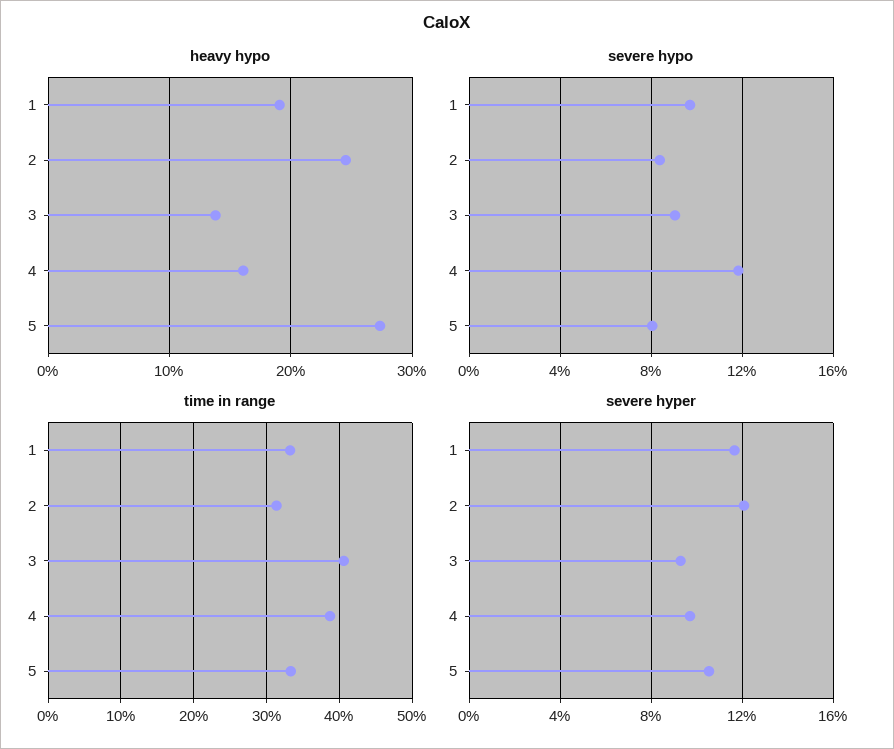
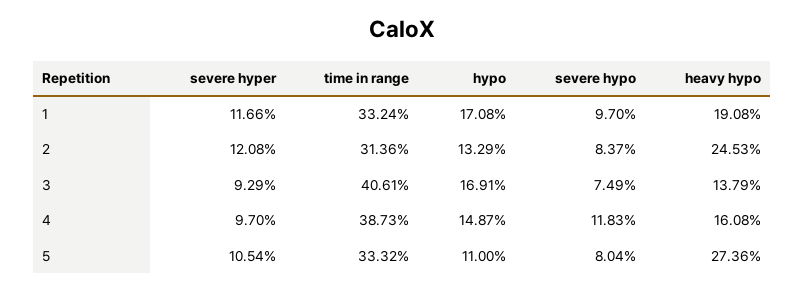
  {
    "heavy hypo": {
      "1": 19.08,
      "2": 24.53,
      "3": 13.79,
      "4": 16.08,
      "5": 27.36
    },
    "severe hypo": {
      "1": 9.7,
      "2": 8.37,
-     "3": 9,
+     "3": 7.49,
      "4": 11.83,
      "5": 8.04
    },
    "time in range": {
      "1": 33.24,
      "2": 31.36,
      "3": 40.61,
      "4": 38.73,
      "5": 33.32
    },
    "severe hyper": {
      "1": 11.66,
      "2": 12.08,
      "3": 9.29,
      "4": 9.7,
      "5": 10.54
-   }
+   },
+   "hypo": {
+     "1": 17.08,
+     "2": 13.29,
+     "3": 16.91,
+     "4": 14.87,
+     "5": 11
+   }
  }

